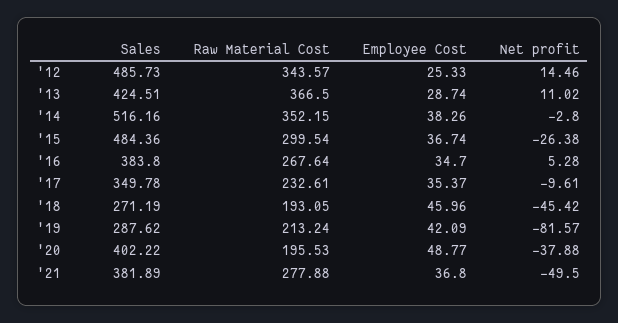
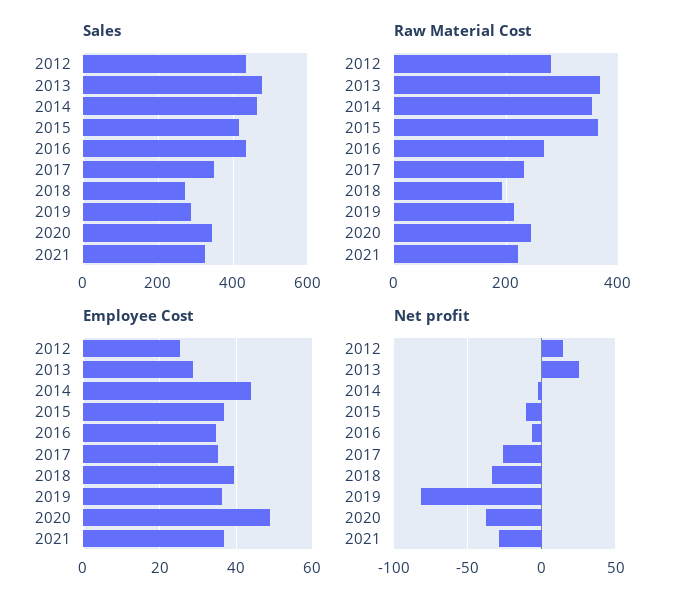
  {
    "Sales": {
-     "'12": 485.73,
+     "'12": 440,
-     "'13": 424.51,
+     "'13": 480,
-     "'14": 516.16,
+     "'14": 460,
-     "'15": 484.36,
+     "'15": 420,
-     "'16": 383.8,
+     "'16": 440,
      "'17": 349.78,
      "'18": 271.19,
      "'19": 287.62,
-     "'20": 402.22,
+     "'20": 340,
-     "'21": 381.89
+     "'21": 320
    },
    "Raw Material Cost": {
-     "'12": 343.57,
+     "'12": 280,
      "'13": 366.5,
      "'14": 352.15,
-     "'15": 299.54,
+     "'15": 360,
      "'16": 267.64,
      "'17": 232.61,
      "'18": 193.05,
      "'19": 213.24,
-     "'20": 195.53,
+     "'20": 240,
-     "'21": 277.88
+     "'21": 220
    },
    "Employee Cost": {
      "'12": 25.33,
      "'13": 28.74,
-     "'14": 38.26,
+     "'14": 44,
      "'15": 36.74,
      "'16": 34.7,
      "'17": 35.37,
-     "'18": 45.96,
+     "'18": 40,
-     "'19": 42.09,
+     "'19": 36,
      "'20": 48.77,
      "'21": 36.8
    },
    "Net profit": {
      "'12": 14.46,
-     "'13": 11.02,
+     "'13": 25,
      "'14": -2.8,
-     "'15": -26.38,
+     "'15": -10,
-     "'16": 5.28,
+     "'16": -5,
-     "'17": -9.61,
+     "'17": -25,
-     "'18": -45.42,
+     "'18": -35,
      "'19": -81.57,
      "'20": -37.88,
-     "'21": -49.5
+     "'21": -30
    }
  }

